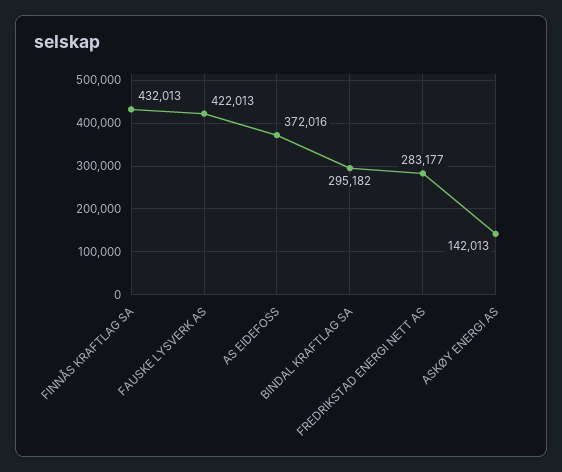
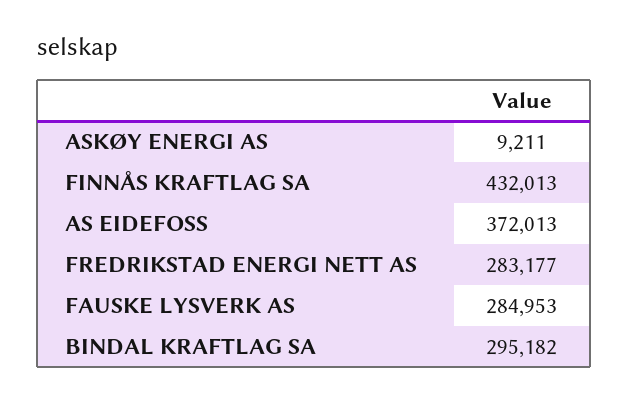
  {
    "FINNÅS KRAFTLAG SA": 432013,
-   "FAUSKE LYSVERK AS": 422013,
+   "FAUSKE LYSVERK AS": 284953,
-   "AS EIDEFOSS": 372016,
+   "AS EIDEFOSS": 372013,
    "BINDAL KRAFTLAG SA": 295182,
    "FREDRIKSTAD ENERGI NETT AS": 283177,
-   "ASKØY ENERGI AS": 142013
+   "ASKØY ENERGI AS": 9211
  }

